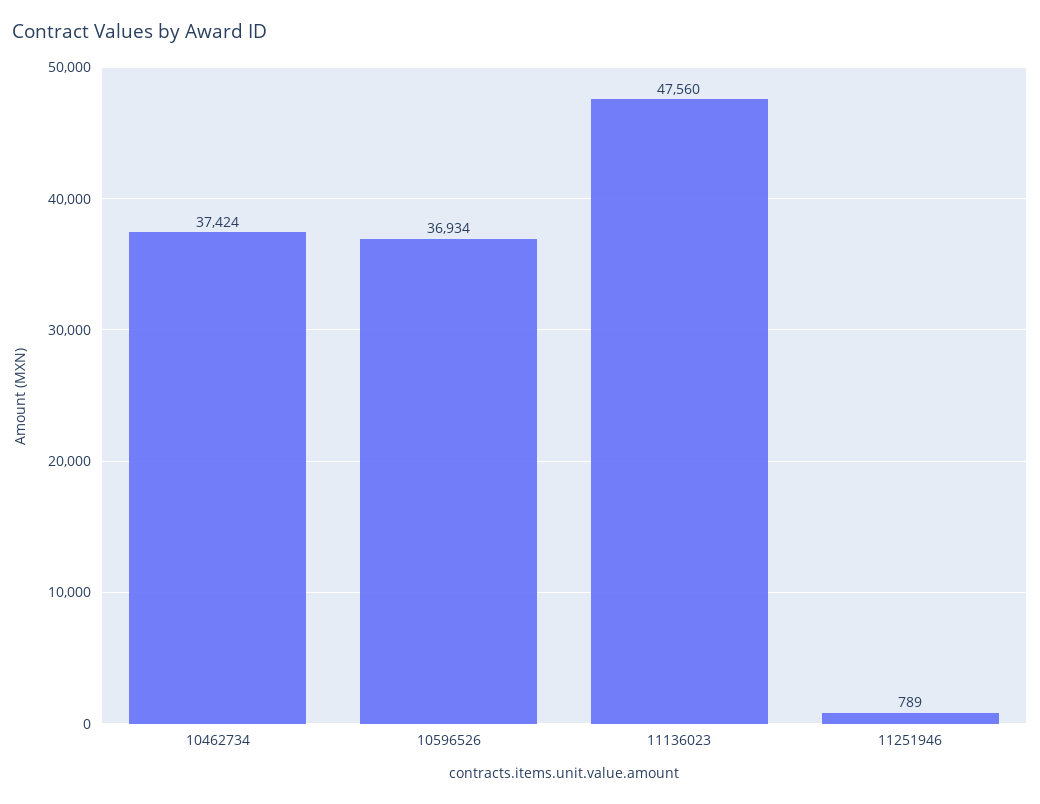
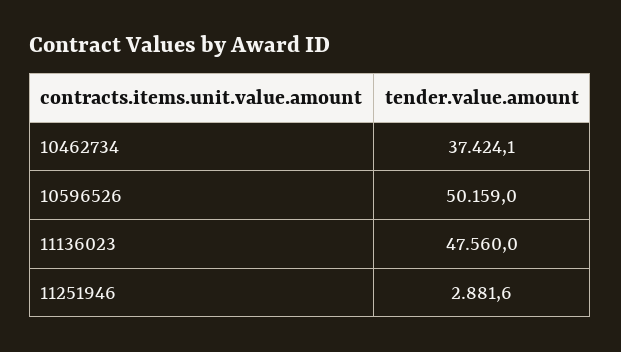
  {
    "10462734": 37424.1,
-   "10596526": 36934,
+   "10596526": 50159,
    "11136023": 47560,
-   "11251946": 789
+   "11251946": 2881.6
  }

